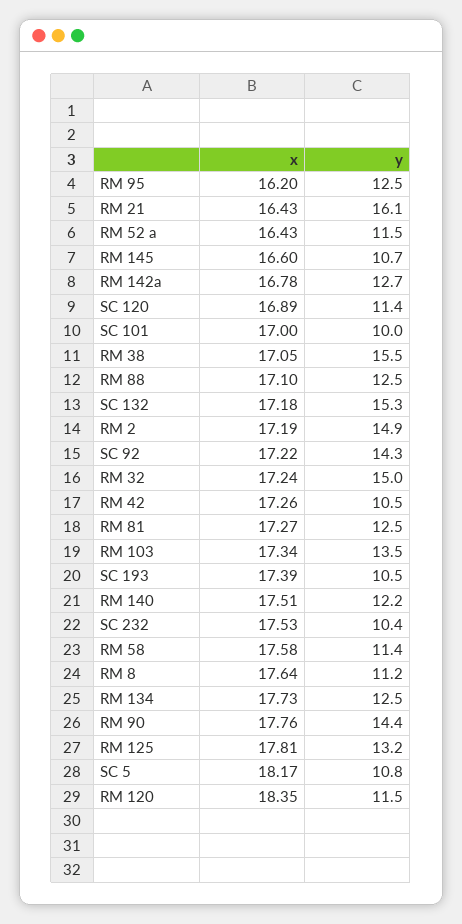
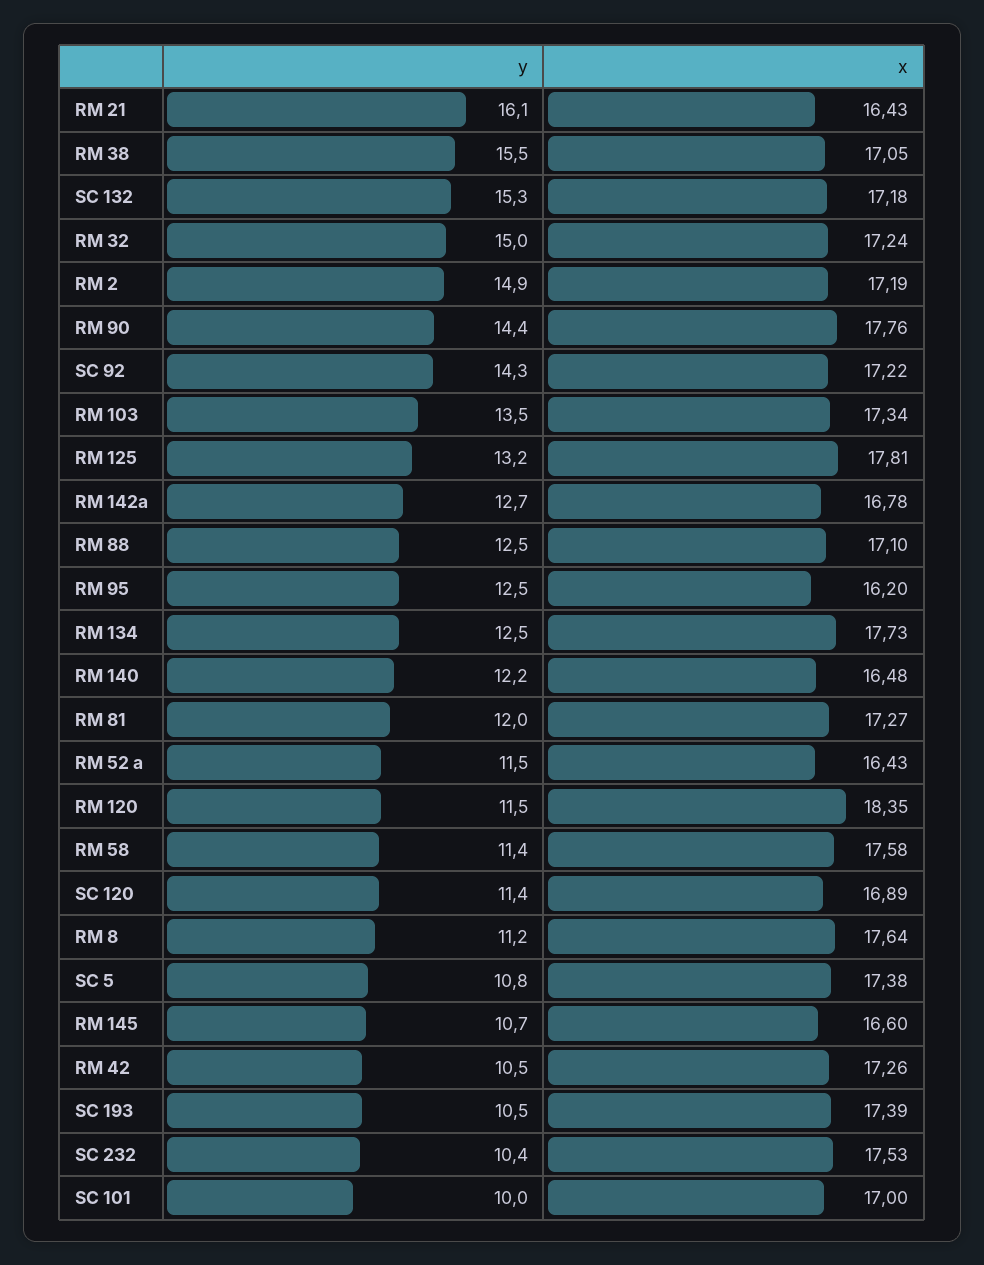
  {
    "x": {
      "RM 95": 16.2,
      "RM 21": 16.43,
      "RM 52 a": 16.43,
      "RM 145": 16.6,
      "RM 142a": 16.78,
      "SC 120": 16.89,
      "SC 101": 17,
      "RM 38": 17.05,
      "RM 88": 17.1,
      "SC 132": 17.18,
      "RM 2": 17.19,
      "SC 92": 17.22,
      "RM 32": 17.24,
      "RM 42": 17.26,
      "RM 81": 17.27,
      "RM 103": 17.34,
      "SC 193": 17.39,
-     "RM 140": 17.51,
+     "RM 140": 16.48,
      "SC 232": 17.53,
      "RM 58": 17.58,
      "RM 8": 17.64,
      "RM 134": 17.73,
      "RM 90": 17.76,
      "RM 125": 17.81,
-     "SC 5": 18.17,
+     "SC 5": 17.38,
      "RM 120": 18.35
    },
    "y": {
      "RM 95": 12.5,
      "RM 21": 16.1,
      "RM 52 a": 11.5,
      "RM 145": 10.7,
      "RM 142a": 12.7,
      "SC 120": 11.4,
      "SC 101": 10,
      "RM 38": 15.5,
      "RM 88": 12.5,
      "SC 132": 15.3,
      "RM 2": 14.9,
      "SC 92": 14.3,
      "RM 32": 15,
      "RM 42": 10.5,
-     "RM 81": 12.5,
+     "RM 81": 12,
      "RM 103": 13.5,
      "SC 193": 10.5,
      "RM 140": 12.2,
      "SC 232": 10.4,
      "RM 58": 11.4,
      "RM 8": 11.2,
      "RM 134": 12.5,
      "RM 90": 14.4,
      "RM 125": 13.2,
      "SC 5": 10.8,
      "RM 120": 11.5
    }
  }

